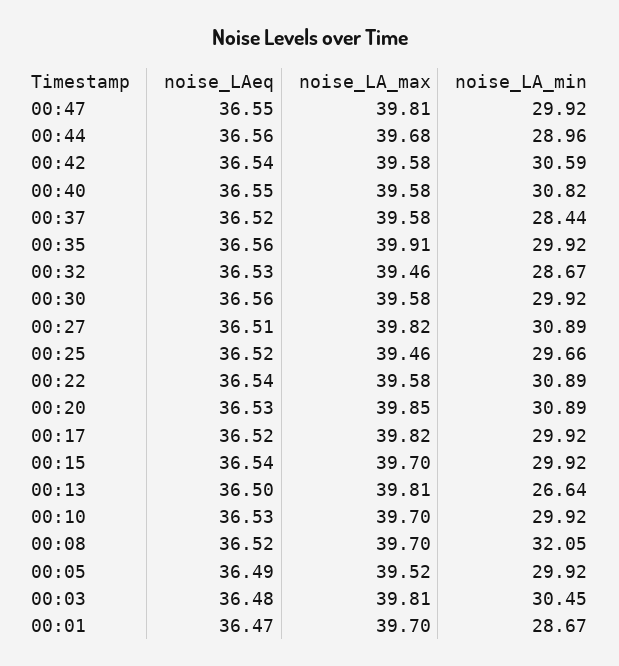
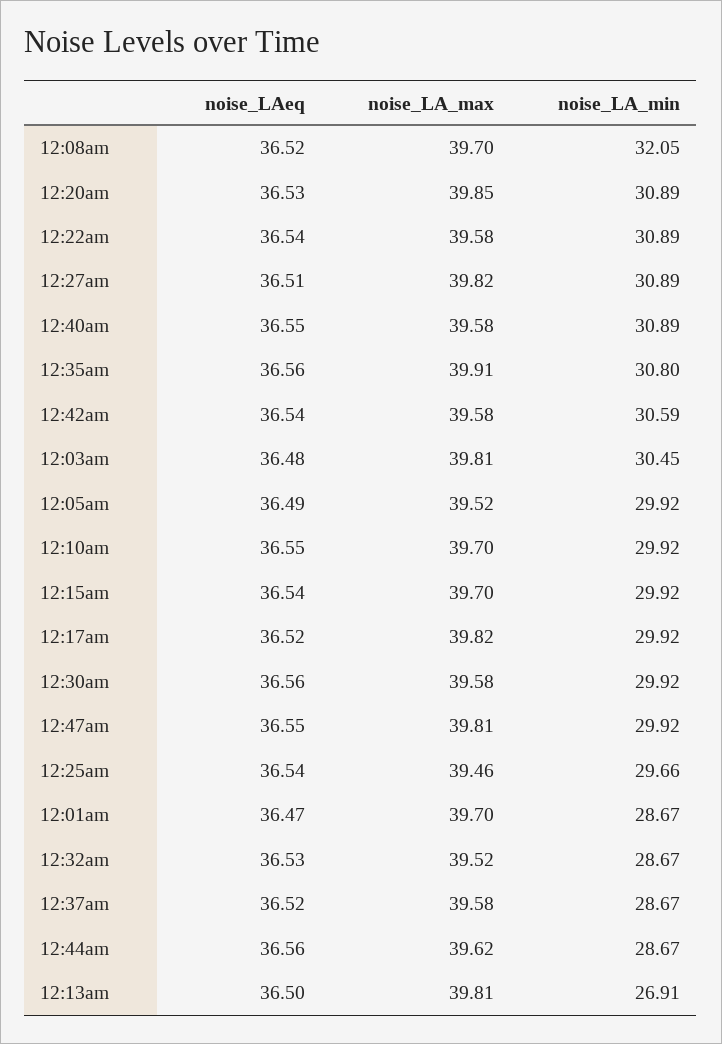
  {
    "noise_LAeq": {
      "00:47": 36.55,
      "00:44": 36.56,
      "00:42": 36.54,
      "00:40": 36.55,
      "00:37": 36.52,
      "00:35": 36.56,
      "00:32": 36.53,
      "00:30": 36.56,
      "00:27": 36.51,
-     "00:25": 36.52,
+     "00:25": 36.54,
      "00:22": 36.54,
      "00:20": 36.53,
      "00:17": 36.52,
      "00:15": 36.54,
      "00:13": 36.5,
-     "00:10": 36.53,
+     "00:10": 36.55,
      "00:08": 36.52,
      "00:05": 36.49,
      "00:03": 36.48,
      "00:01": 36.47
    },
    "noise_LA_max": {
      "00:47": 39.81,
-     "00:44": 39.68,
+     "00:44": 39.62,
      "00:42": 39.58,
      "00:40": 39.58,
      "00:37": 39.58,
      "00:35": 39.91,
-     "00:32": 39.46,
+     "00:32": 39.52,
      "00:30": 39.58,
      "00:27": 39.82,
      "00:25": 39.46,
      "00:22": 39.58,
      "00:20": 39.85,
      "00:17": 39.82,
      "00:15": 39.7,
      "00:13": 39.81,
      "00:10": 39.7,
      "00:08": 39.7,
      "00:05": 39.52,
      "00:03": 39.81,
      "00:01": 39.7
    },
    "noise_LA_min": {
      "00:47": 29.92,
-     "00:44": 28.96,
+     "00:44": 28.67,
      "00:42": 30.59,
-     "00:40": 30.82,
+     "00:40": 30.89,
-     "00:37": 28.44,
+     "00:37": 28.67,
-     "00:35": 29.92,
+     "00:35": 30.8,
      "00:32": 28.67,
      "00:30": 29.92,
      "00:27": 30.89,
      "00:25": 29.66,
      "00:22": 30.89,
      "00:20": 30.89,
      "00:17": 29.92,
      "00:15": 29.92,
-     "00:13": 26.64,
+     "00:13": 26.91,
      "00:10": 29.92,
      "00:08": 32.05,
      "00:05": 29.92,
      "00:03": 30.45,
      "00:01": 28.67
    }
  }

